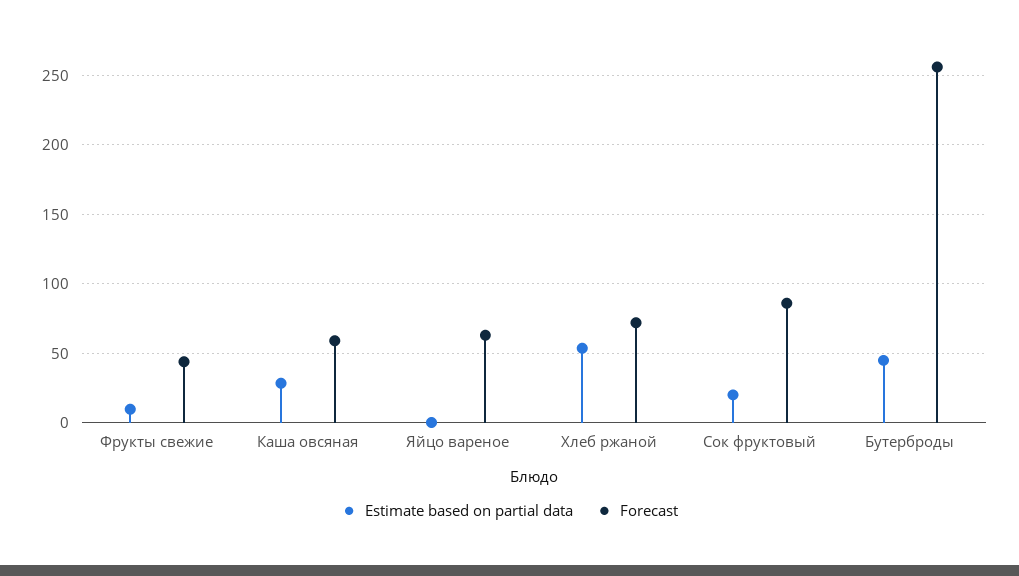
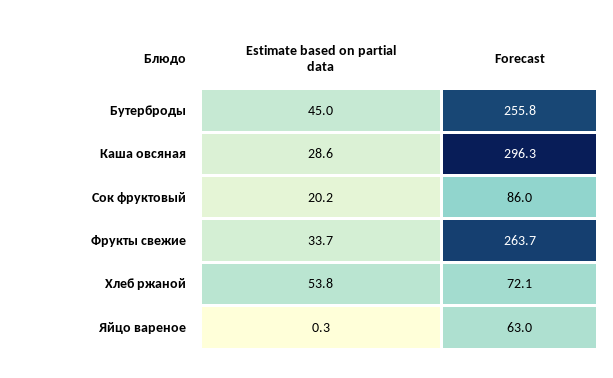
  {
    "Estimate based on partial data": {
-     "Фрукты свежие": 10,
+     "Фрукты свежие": 33.7,
      "Каша овсяная": 28.6,
      "Яйцо вареное": 0.3,
      "Хлеб ржаной": 53.8,
      "Сок фруктовый": 20.2,
      "Бутерброды": 45
    },
    "Forecast": {
-     "Фрукты свежие": 45,
+     "Фрукты свежие": 263.7,
-     "Каша овсяная": 60,
+     "Каша овсяная": 296.3,
      "Яйцо вареное": 63,
      "Хлеб ржаной": 72.1,
      "Сок фруктовый": 86,
      "Бутерброды": 255.8
    }
  }

